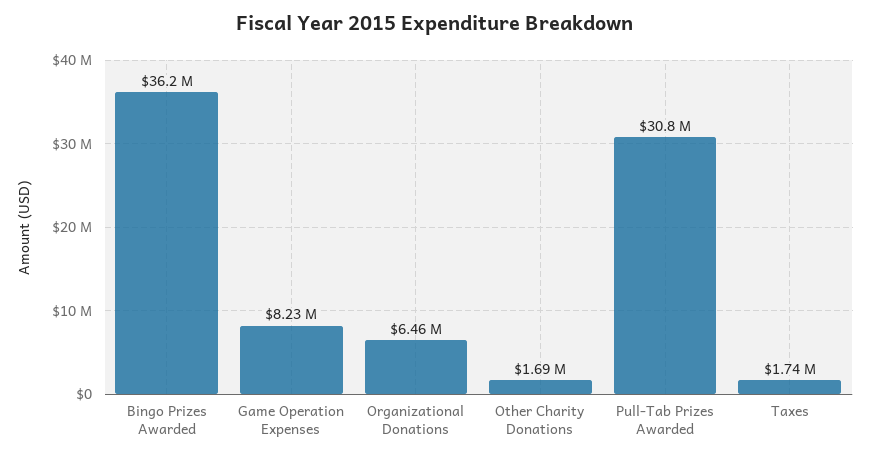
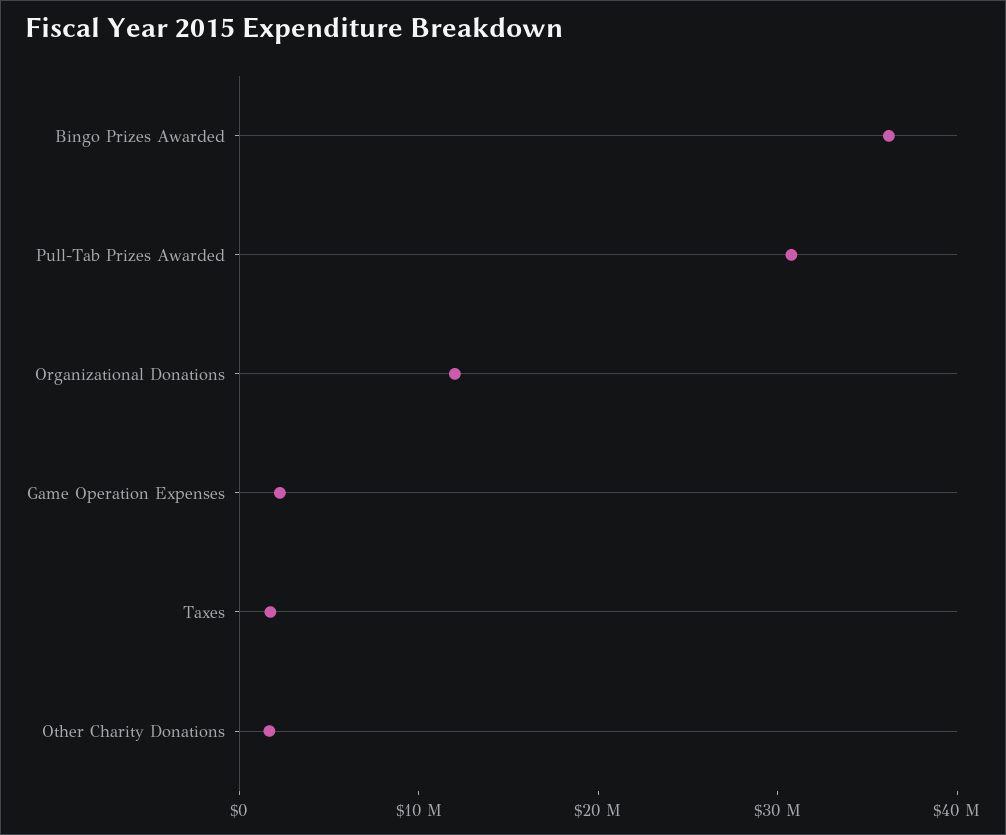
  {
    "Bingo Prizes Awarded": 36200000,
-   "Game Operation Expenses": 8230000,
+   "Game Operation Expenses": 2000000,
-   "Organizational Donations": 6460000,
+   "Organizational Donations": 12000000,
    "Other Charity Donations": 1690000,
    "Pull-Tab Prizes Awarded": 30800000,
    "Taxes": 1740000
  }

